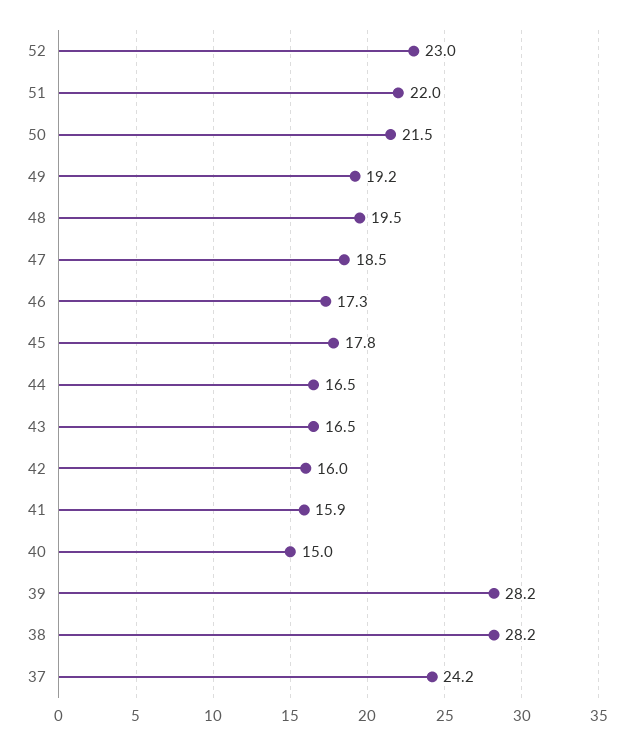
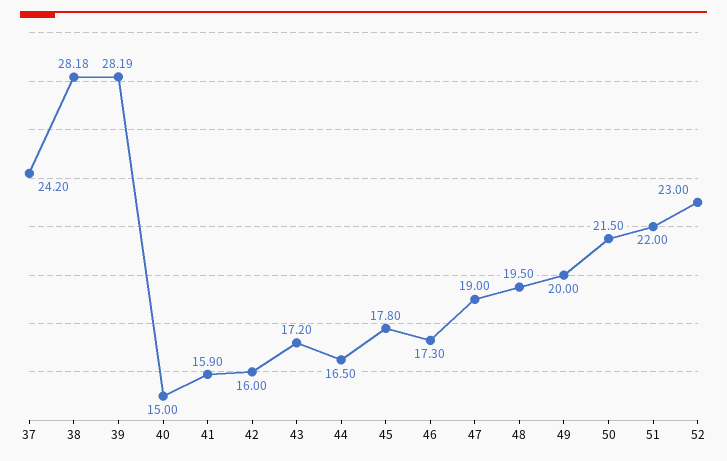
  {
    "52": 23,
    "51": 22,
    "50": 21.5,
-   "49": 19.2,
+   "49": 20,
    "48": 19.5,
-   "47": 18.5,
+   "47": 19,
    "46": 17.3,
    "45": 17.8,
    "44": 16.5,
-   "43": 16.5,
+   "43": 17.2,
    "42": 16,
    "41": 15.9,
    "40": 15,
    "39": 28.19,
    "38": 28.18,
    "37": 24.2
  }

